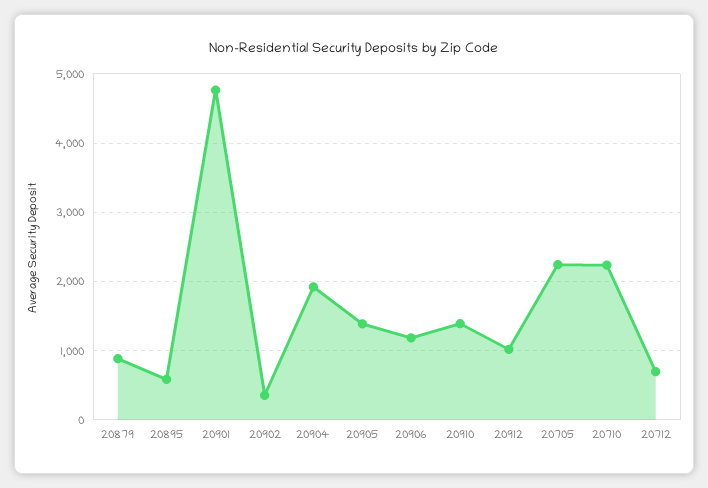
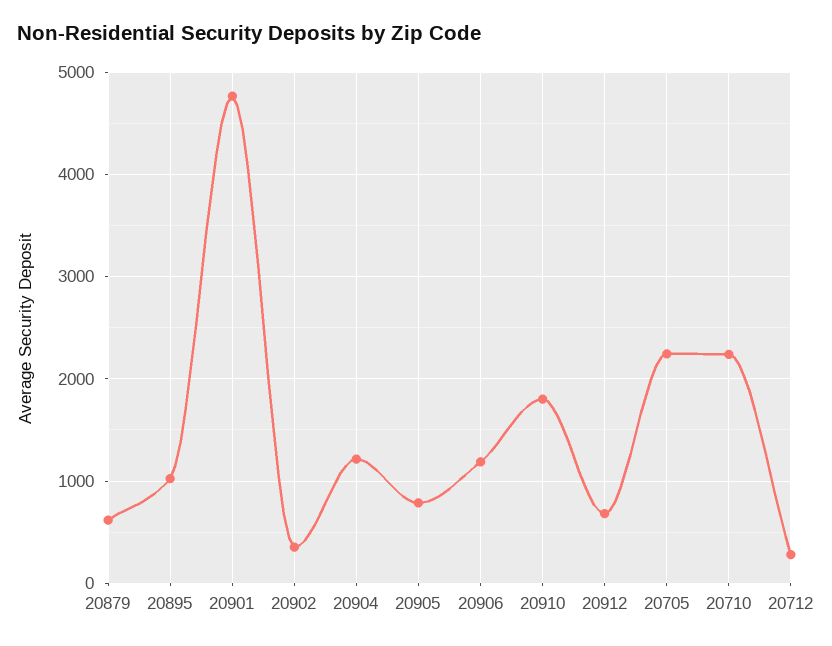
  {
-   "20879": 900,
+   "20879": 600,
-   "20895": 600,
+   "20895": 1000,
    "20901": 4800,
    "20902": 400,
-   "20904": 1900,
+   "20904": 1200,
-   "20905": 1400,
+   "20905": 800,
    "20906": 1200,
-   "20910": 1400,
+   "20910": 1800,
-   "20912": 1000,
+   "20912": 700,
    "20705": 2200,
    "20710": 2200,
-   "20712": 700
+   "20712": 300
  }

